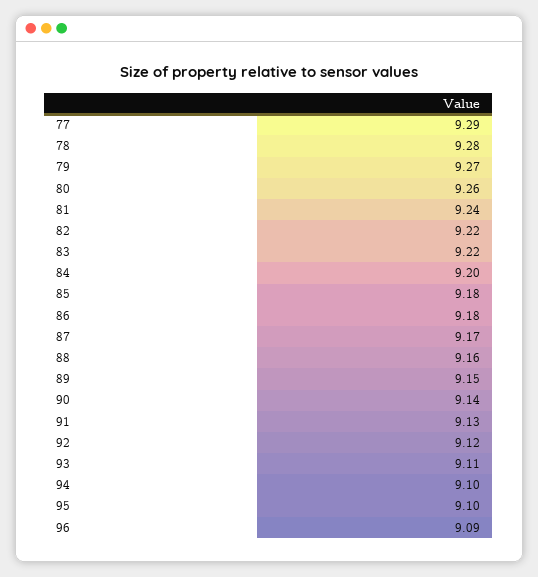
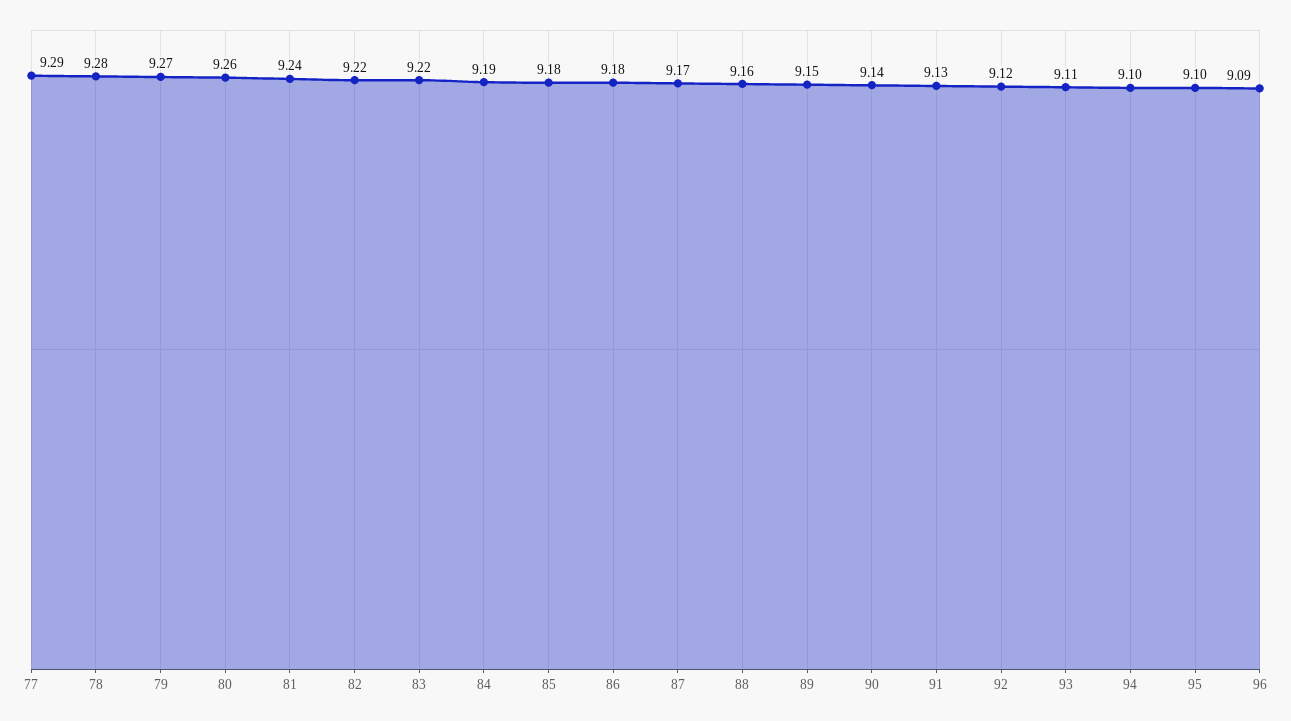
  {
    "77": 9.29,
    "78": 9.28,
    "79": 9.27,
    "80": 9.26,
    "81": 9.24,
    "82": 9.22,
    "83": 9.22,
-   "84": 9.2,
+   "84": 9.19,
    "85": 9.18,
    "86": 9.18,
    "87": 9.17,
    "88": 9.16,
    "89": 9.15,
    "90": 9.14,
    "91": 9.13,
    "92": 9.12,
    "93": 9.11,
    "94": 9.1,
    "95": 9.1,
    "96": 9.09
  }

